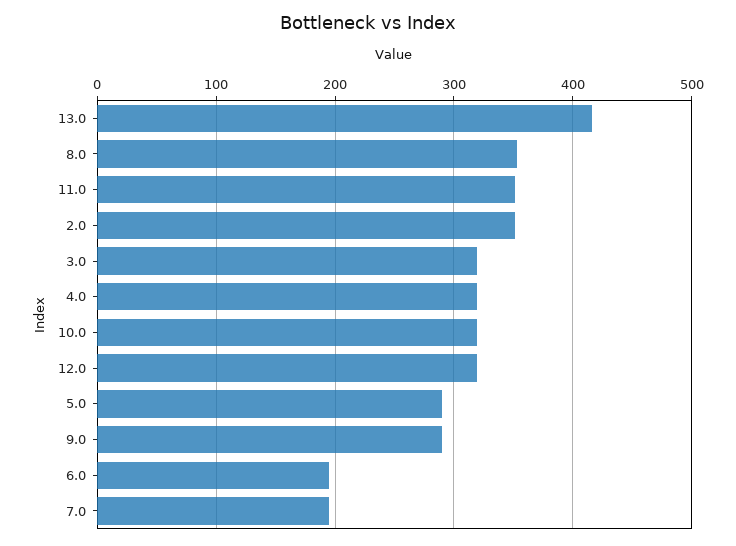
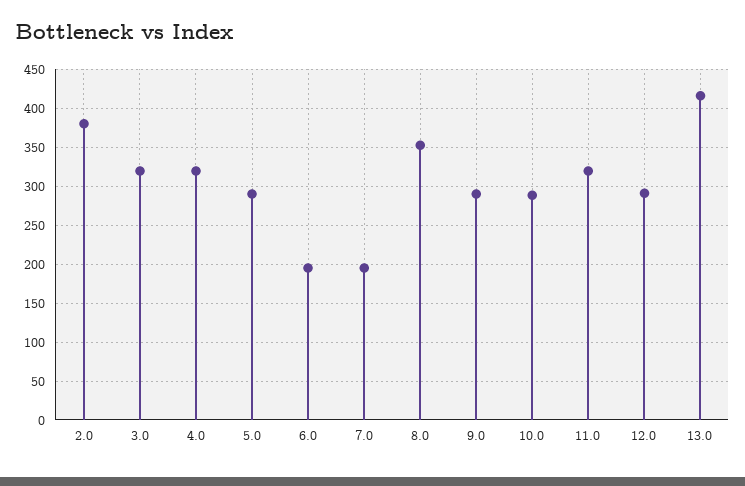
  {
    "13.0": 420,
    "8.0": 350,
-   "11.0": 350,
+   "11.0": 320,
-   "2.0": 350,
+   "2.0": 380,
    "3.0": 320,
    "4.0": 320,
-   "10.0": 320,
+   "10.0": 290,
-   "12.0": 320,
+   "12.0": 290,
    "5.0": 290,
    "9.0": 290,
    "6.0": 200,
    "7.0": 200
  }

